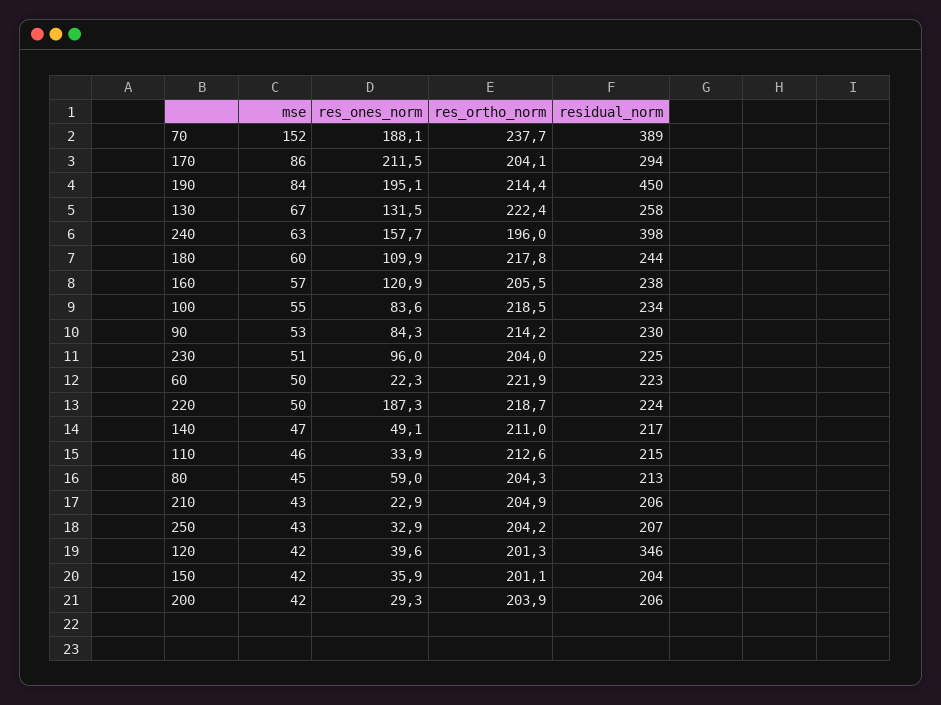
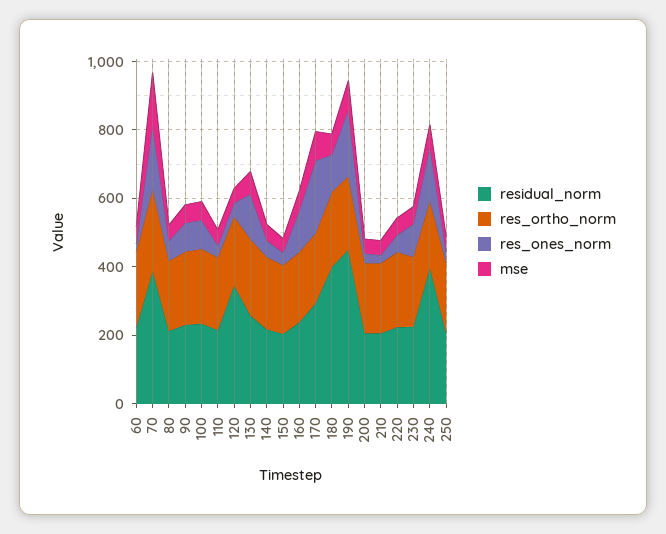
  {
    "mse": {
      "70": 152,
      "170": 86,
      "190": 84,
      "130": 67,
      "240": 63,
      "180": 60,
      "160": 57,
      "100": 55,
      "90": 53,
      "230": 51,
      "60": 50,
      "220": 50,
      "140": 47,
      "110": 46,
      "80": 45,
      "210": 43,
      "250": 43,
      "120": 42,
      "150": 42,
      "200": 42
    },
    "res_ones_norm": {
      "70": 188.1,
      "170": 211.5,
      "190": 195.1,
      "130": 131.5,
      "240": 157.7,
      "180": 109.9,
      "160": 120.9,
      "100": 83.6,
      "90": 84.3,
      "230": 96,
      "60": 22.3,
-     "220": 187.3,
+     "220": 50,
      "140": 49.1,
      "110": 33.9,
      "80": 59,
      "210": 22.9,
      "250": 32.9,
      "120": 39.6,
      "150": 35.9,
      "200": 29.3
    },
    "res_ortho_norm": {
      "70": 237.7,
      "170": 204.1,
      "190": 214.4,
      "130": 222.4,
      "240": 196,
      "180": 217.8,
      "160": 205.5,
      "100": 218.5,
      "90": 214.2,
      "230": 204,
      "60": 221.9,
      "220": 218.7,
      "140": 211,
      "110": 212.6,
      "80": 204.3,
      "210": 204.9,
      "250": 204.2,
      "120": 201.3,
      "150": 201.1,
      "200": 203.9
    },
    "residual_norm": {
      "70": 389,
      "170": 294,
      "190": 450,
      "130": 258,
      "240": 398,
-     "180": 244,
+     "180": 400,
      "160": 238,
      "100": 234,
      "90": 230,
      "230": 225,
      "60": 223,
      "220": 224,
      "140": 217,
      "110": 215,
      "80": 213,
      "210": 206,
      "250": 207,
      "120": 346,
      "150": 204,
      "200": 206
    }
  }

